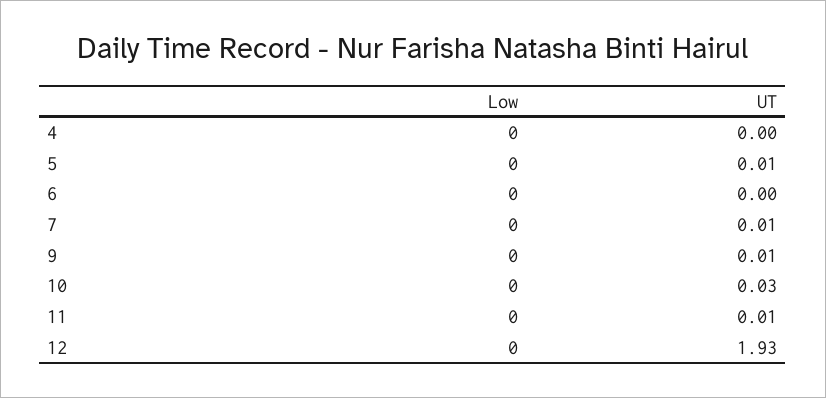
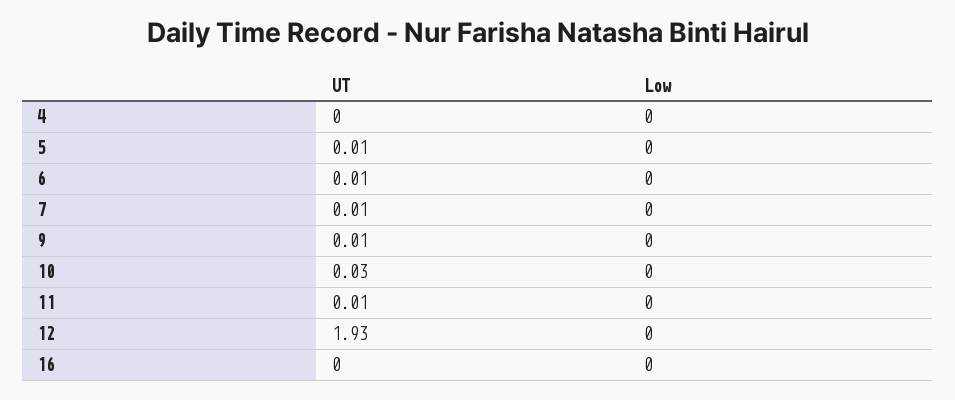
  {
    "Low": {
      "4": 0,
      "5": 0,
      "6": 0,
      "7": 0,
      "9": 0,
      "10": 0,
      "11": 0,
-     "12": 0
+     "12": 0,
+     "16": 0
    },
    "UT": {
      "4": 0,
      "5": 0.01,
-     "6": 0,
+     "6": 0.01,
      "7": 0.01,
      "9": 0.01,
      "10": 0.03,
      "11": 0.01,
-     "12": 1.93
+     "12": 1.93,
+     "16": 0
    }
  }

